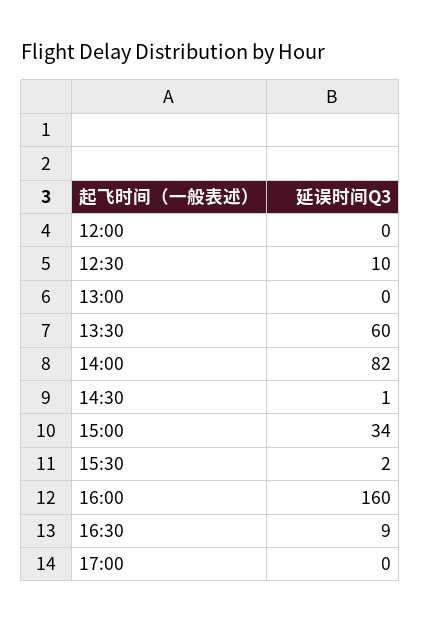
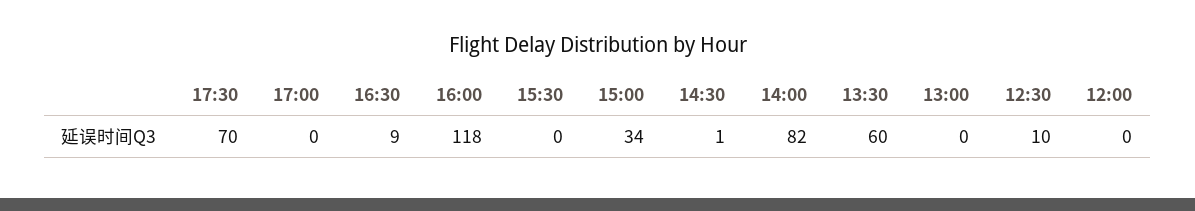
  {
    "12:00": 0,
    "12:30": 10,
    "13:00": 0,
    "13:30": 60,
    "14:00": 82,
    "14:30": 1,
    "15:00": 34,
-   "15:30": 2,
+   "15:30": 0,
-   "16:00": 160,
+   "16:00": 118,
    "16:30": 9,
-   "17:00": 0
+   "17:00": 0,
+   "17:30": 70
  }

